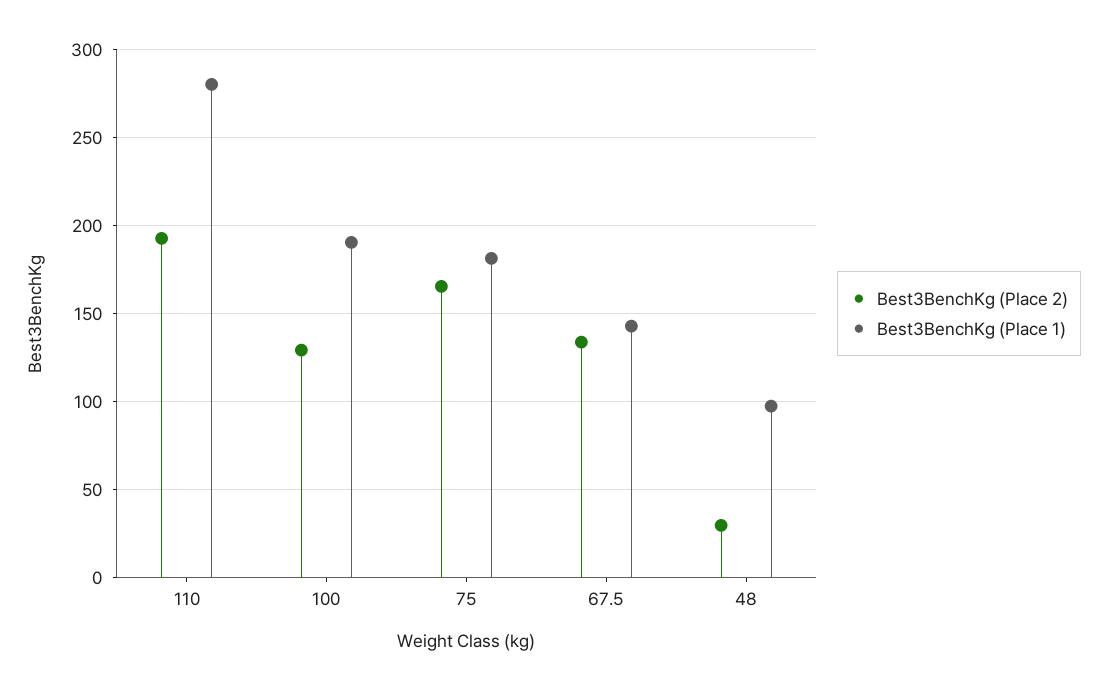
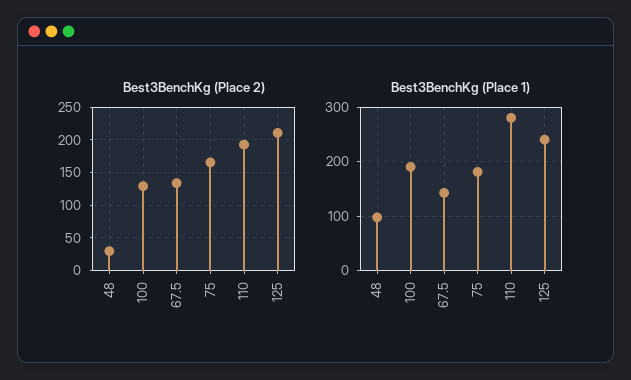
  {
    "Best3BenchKg (Place 2)": {
      "110": 195,
      "100": 130,
      "75": 165,
      "67.5": 135,
-     "48": 30
+     "48": 30,
+     "125": 210
    },
    "Best3BenchKg (Place 1)": {
      "110": 280,
      "100": 190,
      "75": 180,
      "67.5": 145,
-     "48": 100
+     "48": 100,
+     "125": 240
    }
  }

